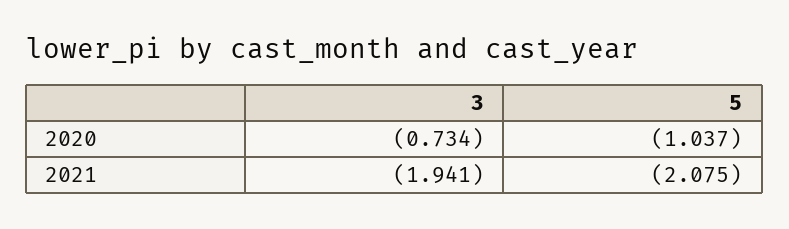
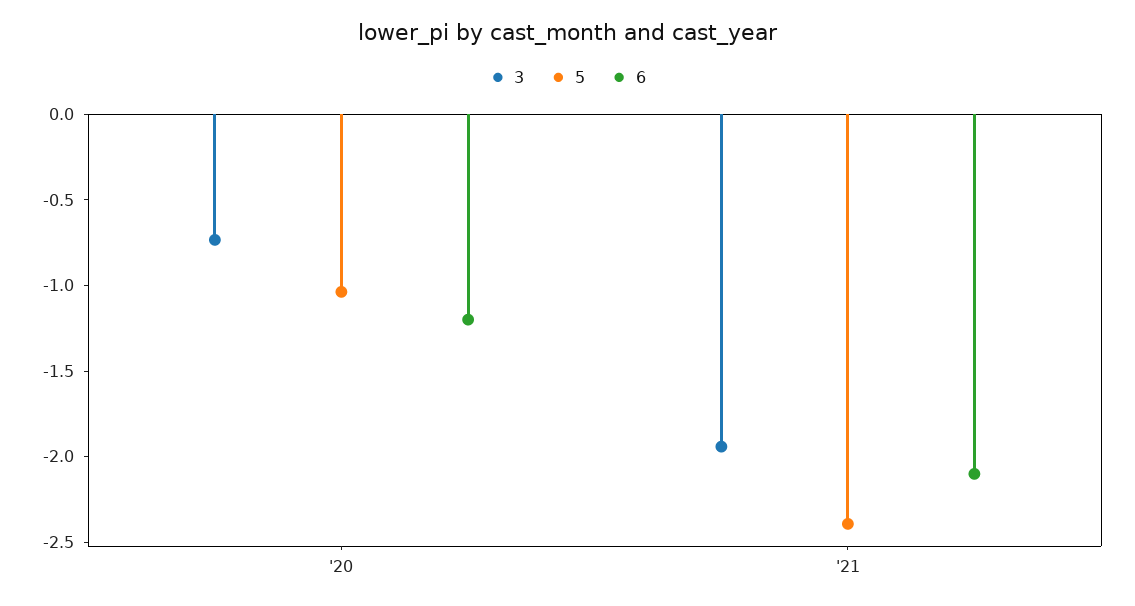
  {
    "3": {
      "2020": -0.734,
      "2021": -1.941
    },
    "5": {
      "2020": -1.037,
-     "2021": -2.075
+     "2021": -2.4
-   }
+   },
+   "6": {
+     "2020": -1.2,
+     "2021": -2.1
+   }
  }

